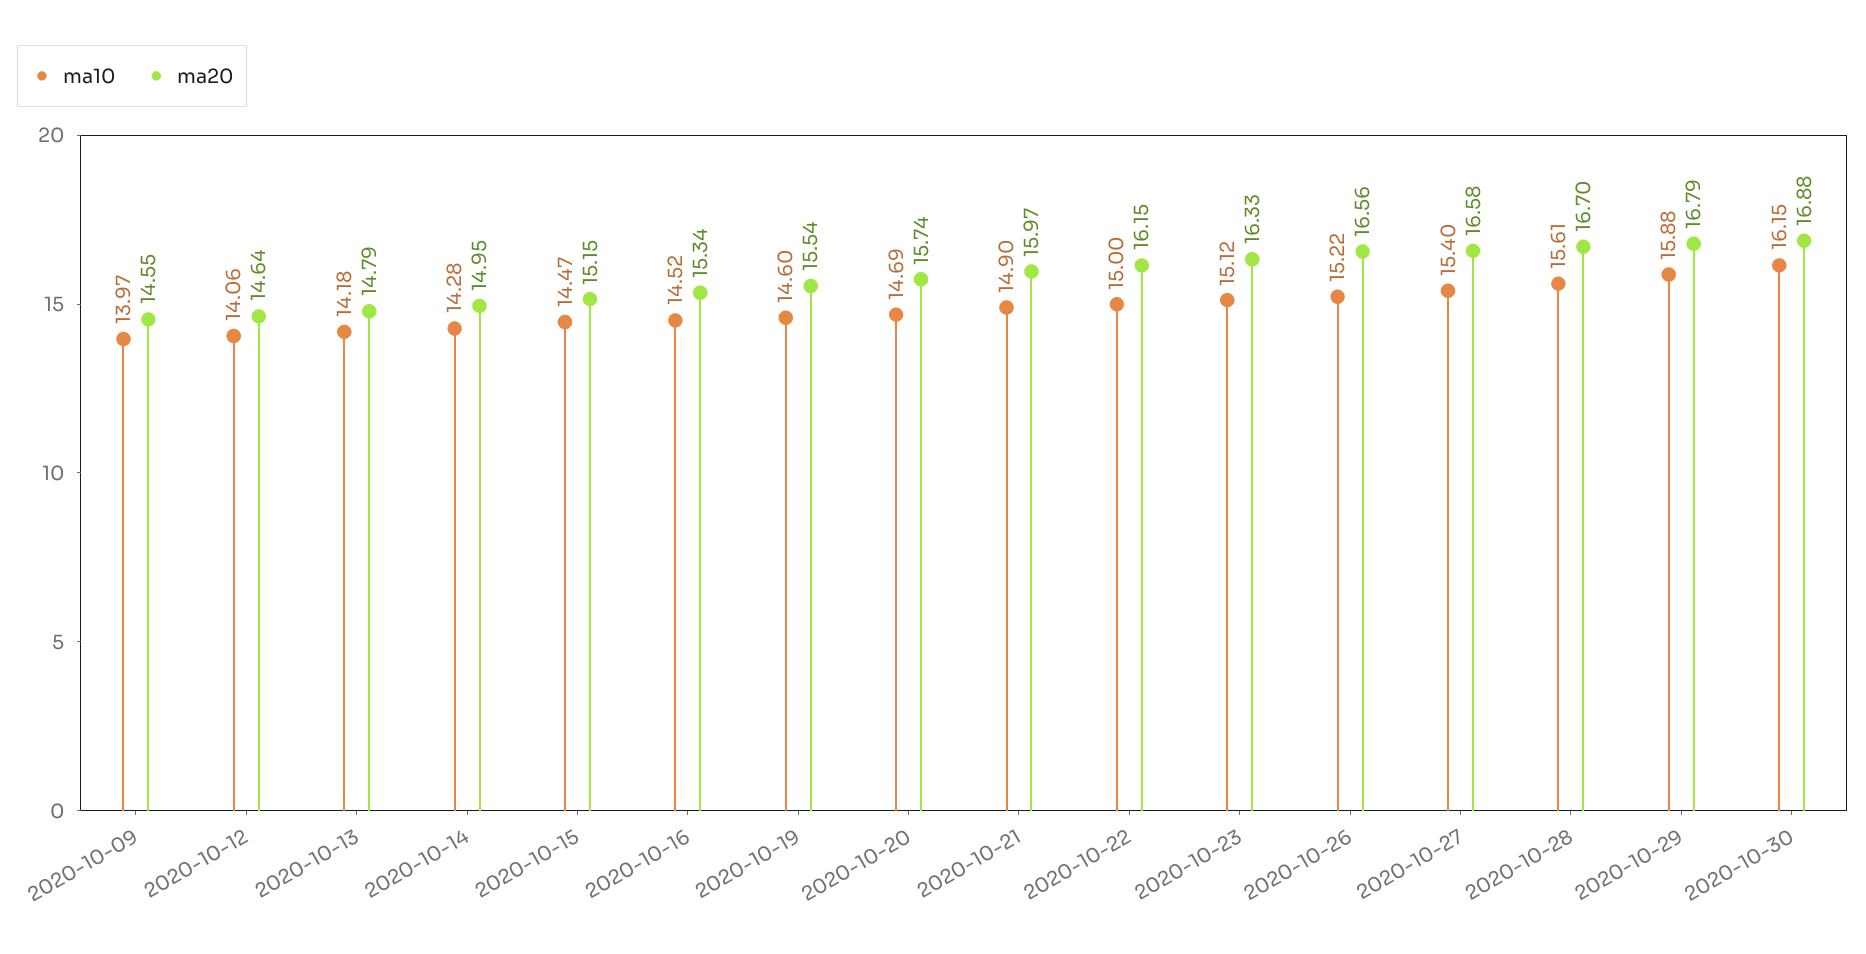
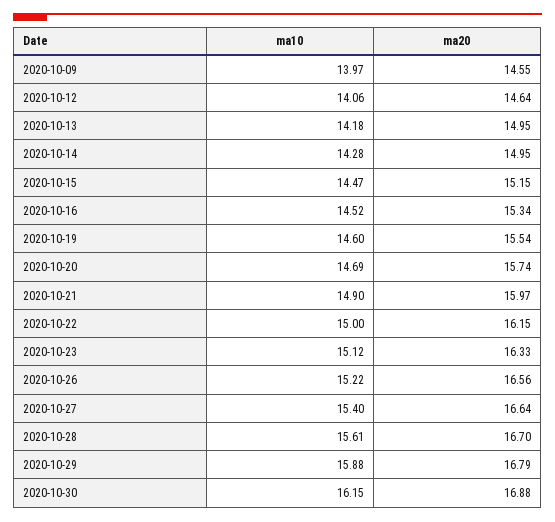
  {
    "ma10": {
      "2020-10-09": 13.97,
      "2020-10-12": 14.06,
      "2020-10-13": 14.18,
      "2020-10-14": 14.28,
      "2020-10-15": 14.47,
      "2020-10-16": 14.52,
      "2020-10-19": 14.6,
      "2020-10-20": 14.69,
      "2020-10-21": 14.9,
      "2020-10-22": 15,
      "2020-10-23": 15.12,
      "2020-10-26": 15.22,
      "2020-10-27": 15.4,
      "2020-10-28": 15.61,
      "2020-10-29": 15.88,
      "2020-10-30": 16.15
    },
    "ma20": {
      "2020-10-09": 14.55,
      "2020-10-12": 14.64,
-     "2020-10-13": 14.79,
+     "2020-10-13": 14.95,
      "2020-10-14": 14.95,
      "2020-10-15": 15.15,
      "2020-10-16": 15.34,
      "2020-10-19": 15.54,
      "2020-10-20": 15.74,
      "2020-10-21": 15.97,
      "2020-10-22": 16.15,
      "2020-10-23": 16.33,
      "2020-10-26": 16.56,
-     "2020-10-27": 16.58,
+     "2020-10-27": 16.64,
      "2020-10-28": 16.7,
      "2020-10-29": 16.79,
      "2020-10-30": 16.88
    }
  }

